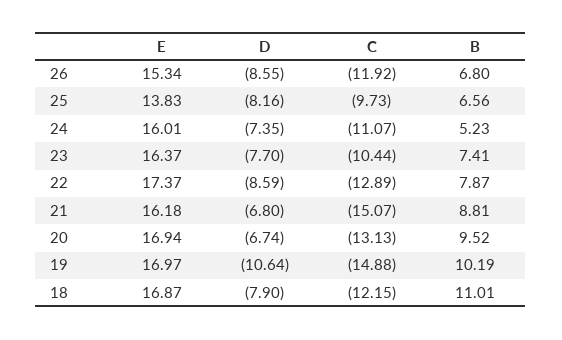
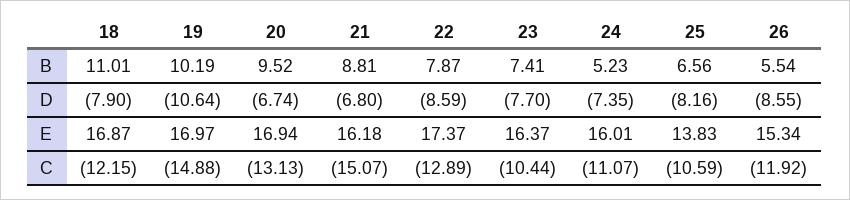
  {
    "E": {
      "26": 15.34,
      "25": 13.83,
      "24": 16.01,
      "23": 16.37,
      "22": 17.37,
      "21": 16.18,
      "20": 16.94,
      "19": 16.97,
      "18": 16.87
    },
    "D": {
      "26": -8.55,
      "25": -8.16,
      "24": -7.35,
      "23": -7.7,
      "22": -8.59,
      "21": -6.8,
      "20": -6.74,
      "19": -10.64,
      "18": -7.9
    },
    "C": {
      "26": -11.92,
-     "25": -9.73,
+     "25": -10.59,
      "24": -11.07,
      "23": -10.44,
      "22": -12.89,
      "21": -15.07,
      "20": -13.13,
      "19": -14.88,
      "18": -12.15
    },
    "B": {
-     "26": 6.8,
+     "26": 5.54,
      "25": 6.56,
      "24": 5.23,
      "23": 7.41,
      "22": 7.87,
      "21": 8.81,
      "20": 9.52,
      "19": 10.19,
      "18": 11.01
    }
  }

